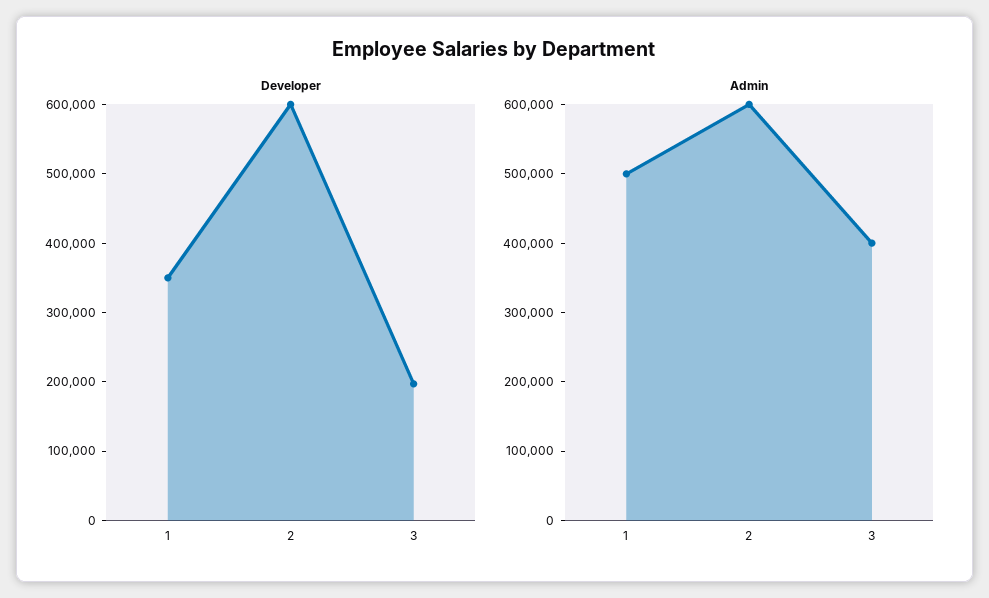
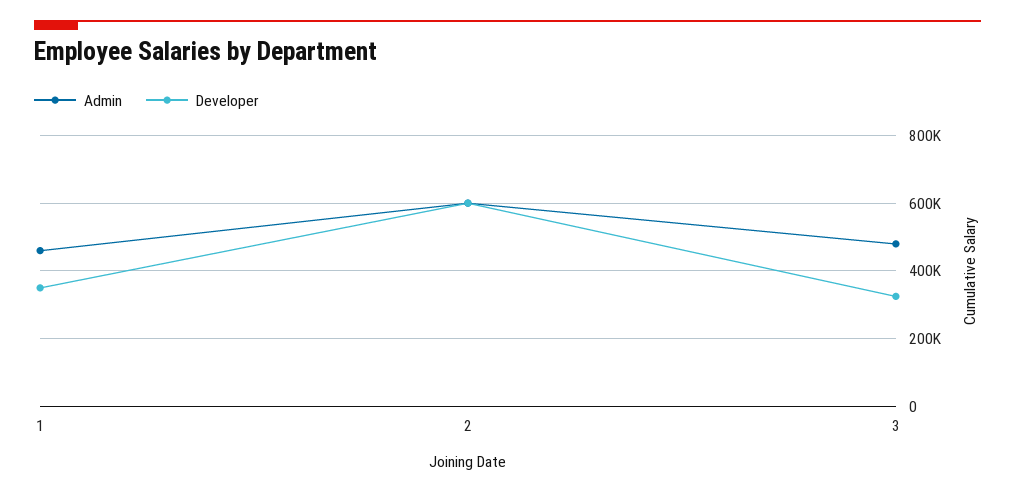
  {
    "Developer": {
      "1": 360000,
      "2": 600000,
-     "3": 200000
+     "3": 320000
    },
    "Admin": {
-     "1": 500000,
+     "1": 460000,
      "2": 600000,
-     "3": 400000
+     "3": 480000
    }
  }

